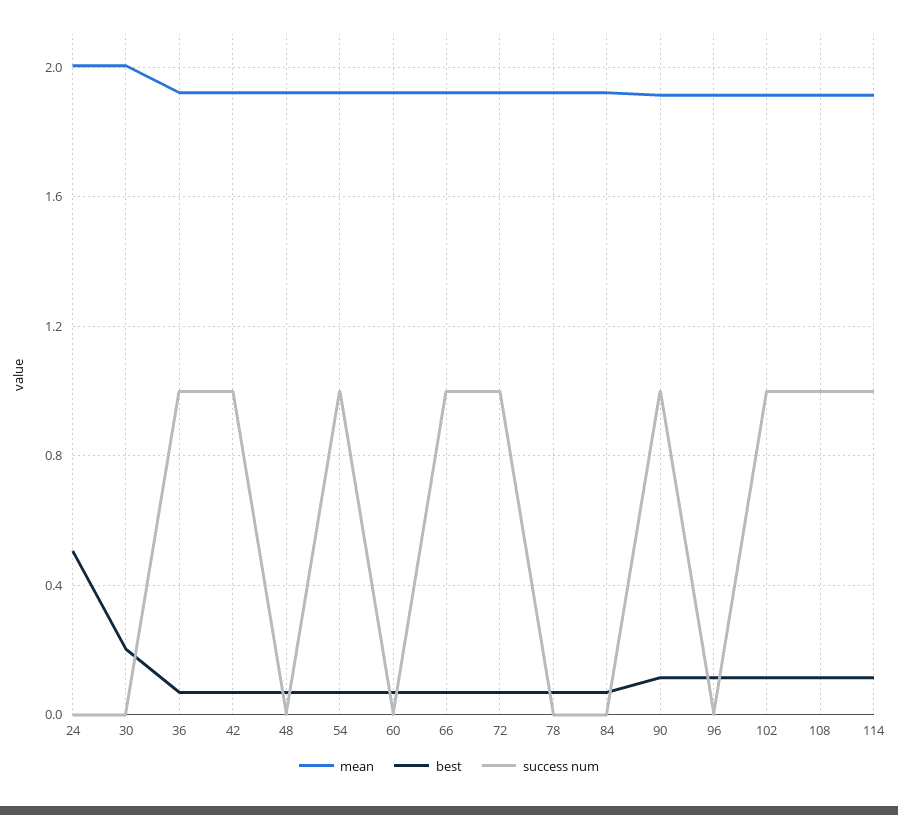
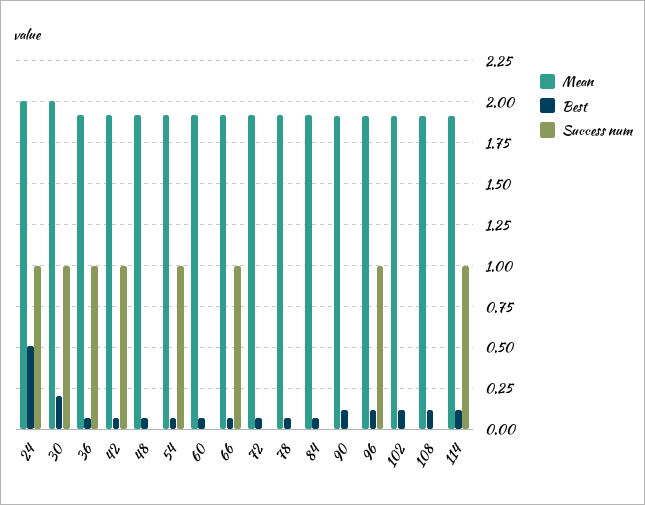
  {
    "mean": {
      "24": 2,
      "30": 2,
      "36": 1.9,
      "42": 1.9,
      "48": 1.9,
      "54": 1.9,
      "60": 1.9,
      "66": 1.9,
      "72": 1.9,
      "78": 1.9,
      "84": 1.9,
      "90": 1.9,
      "96": 1.9,
      "102": 1.9,
      "108": 1.9,
      "114": 1.9
    },
    "best": {
      "24": 0.5,
      "30": 0.2,
      "36": 0.05,
      "42": 0.05,
      "48": 0.05,
      "54": 0.05,
      "60": 0.05,
      "66": 0.05,
      "72": 0.05,
      "78": 0.05,
      "84": 0.05,
      "90": 0.1,
      "96": 0.1,
      "102": 0.1,
      "108": 0.1,
      "114": 0.1
    },
    "success num": {
-     "24": 0,
+     "24": 1,
-     "30": 0,
+     "30": 1,
      "36": 1,
      "42": 1,
      "48": 0,
      "54": 1,
      "60": 0,
      "66": 1,
-     "72": 1,
+     "72": 0,
      "78": 0,
      "84": 0,
-     "90": 1,
+     "90": 0,
-     "96": 0,
+     "96": 1,
-     "102": 1,
+     "102": 0,
-     "108": 1,
+     "108": 0,
      "114": 1
    }
  }

